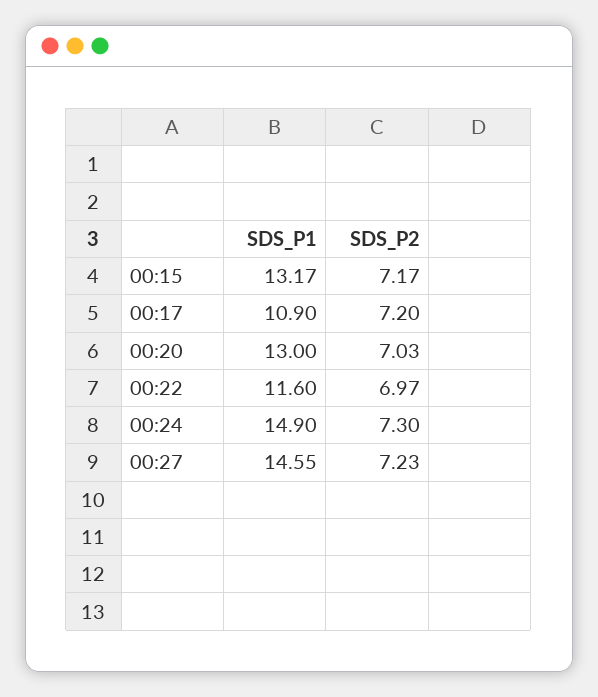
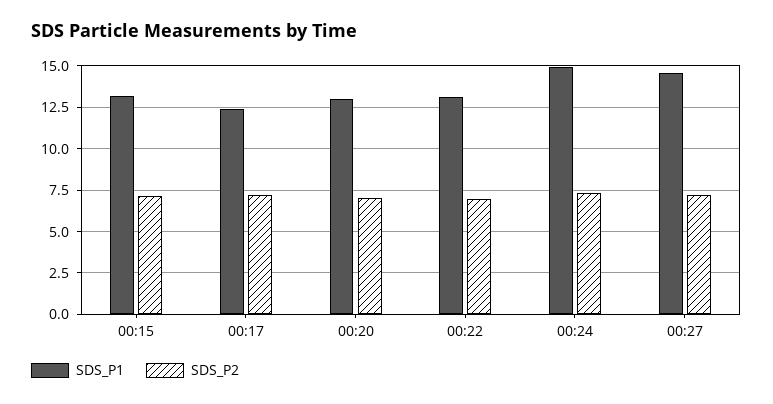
  {
    "SDS_P1": {
      "00:15": 13.17,
-     "00:17": 10.9,
+     "00:17": 12.5,
      "00:20": 13,
-     "00:22": 11.6,
+     "00:22": 13,
      "00:24": 14.9,
      "00:27": 14.55
    },
    "SDS_P2": {
      "00:15": 7.17,
      "00:17": 7.2,
      "00:20": 7.03,
      "00:22": 6.97,
      "00:24": 7.3,
      "00:27": 7.23
    }
  }

